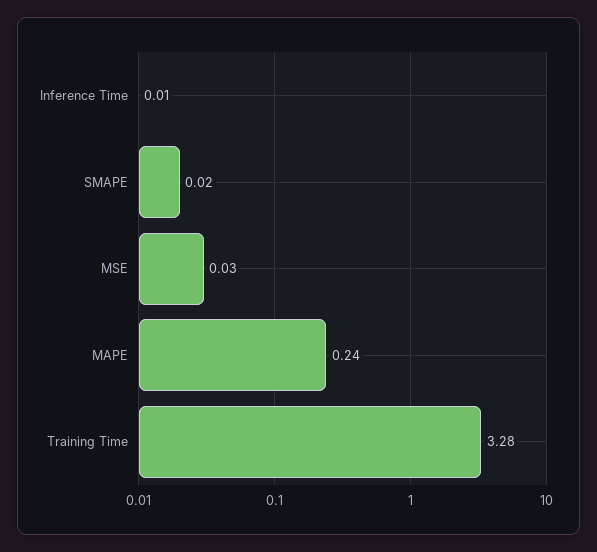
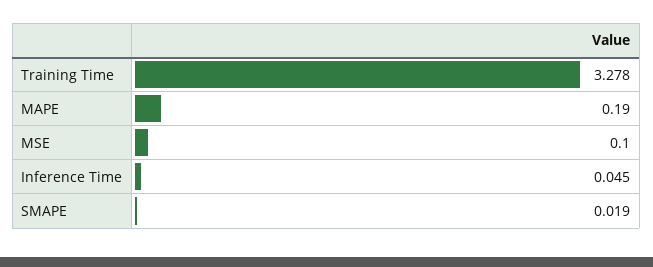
  {
-   "Inference Time": 0.01,
+   "Inference Time": 0.045,
    "SMAPE": 0.019,
-   "MSE": 0.03,
+   "MSE": 0.1,
-   "MAPE": 0.24,
+   "MAPE": 0.19,
    "Training Time": 3.278
  }

